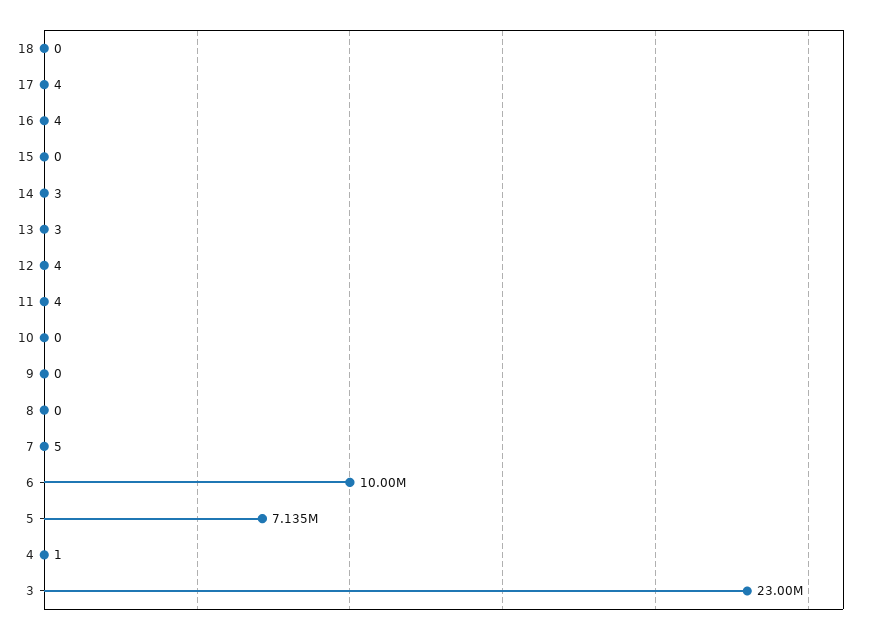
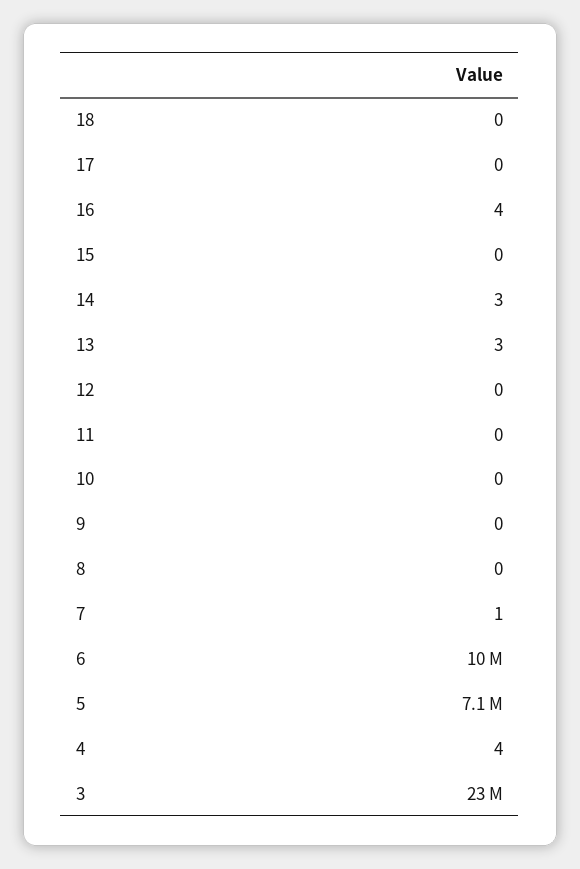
  {
    "18": 0,
-   "17": 4,
+   "17": 0,
    "16": 4,
    "15": 0,
    "14": 3,
    "13": 3,
-   "12": 4,
+   "12": 0,
-   "11": 4,
+   "11": 0,
    "10": 0,
    "9": 0,
    "8": 0,
-   "7": 5,
+   "7": 1,
    "6": 10000000,
    "5": 7135000,
-   "4": 1,
+   "4": 4,
    "3": 23000000
  }

